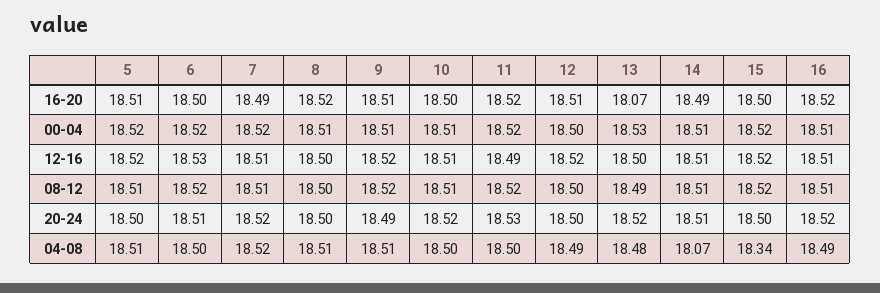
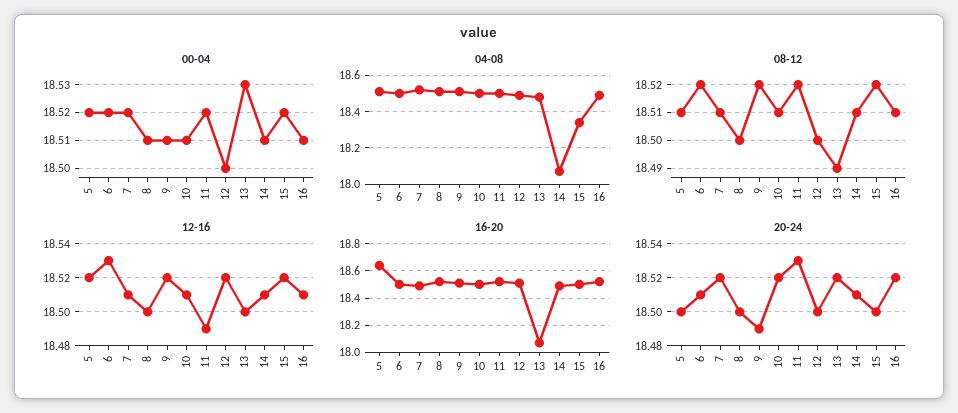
  {
    "16-20": {
-     "5": 18.51,
+     "5": 18.65,
      "6": 18.5,
      "7": 18.49,
      "8": 18.52,
      "9": 18.51,
      "10": 18.5,
      "11": 18.52,
      "12": 18.51,
      "13": 18.07,
      "14": 18.49,
      "15": 18.5,
      "16": 18.52
    },
    "00-04": {
      "5": 18.52,
      "6": 18.52,
      "7": 18.52,
      "8": 18.51,
      "9": 18.51,
      "10": 18.51,
      "11": 18.52,
      "12": 18.5,
      "13": 18.53,
      "14": 18.51,
      "15": 18.52,
      "16": 18.51
    },
    "12-16": {
      "5": 18.52,
      "6": 18.53,
      "7": 18.51,
      "8": 18.5,
      "9": 18.52,
      "10": 18.51,
      "11": 18.49,
      "12": 18.52,
      "13": 18.5,
      "14": 18.51,
      "15": 18.52,
      "16": 18.51
    },
    "08-12": {
      "5": 18.51,
      "6": 18.52,
      "7": 18.51,
      "8": 18.5,
      "9": 18.52,
      "10": 18.51,
      "11": 18.52,
      "12": 18.5,
      "13": 18.49,
      "14": 18.51,
      "15": 18.52,
      "16": 18.51
    },
    "20-24": {
      "5": 18.5,
      "6": 18.51,
      "7": 18.52,
      "8": 18.5,
      "9": 18.49,
      "10": 18.52,
      "11": 18.53,
      "12": 18.5,
      "13": 18.52,
      "14": 18.51,
      "15": 18.5,
      "16": 18.52
    },
    "04-08": {
      "5": 18.51,
      "6": 18.5,
      "7": 18.52,
      "8": 18.51,
      "9": 18.51,
      "10": 18.5,
      "11": 18.5,
      "12": 18.49,
      "13": 18.48,
      "14": 18.07,
      "15": 18.34,
      "16": 18.49
    }
  }

